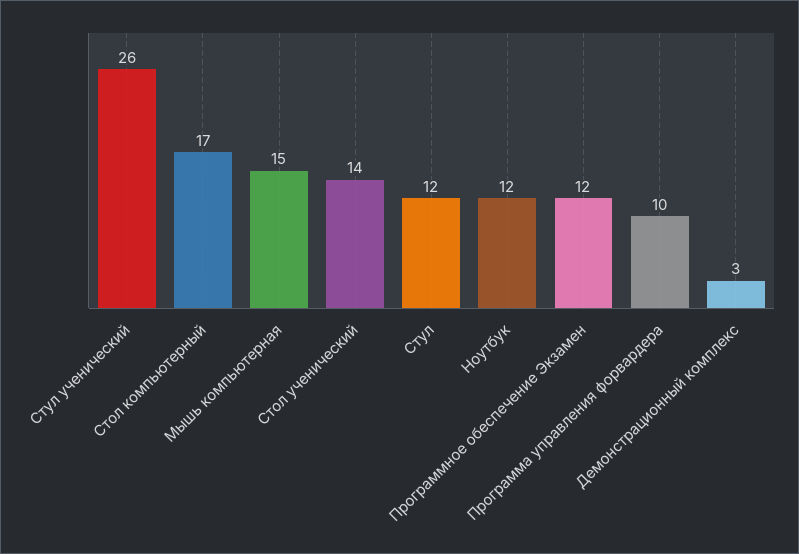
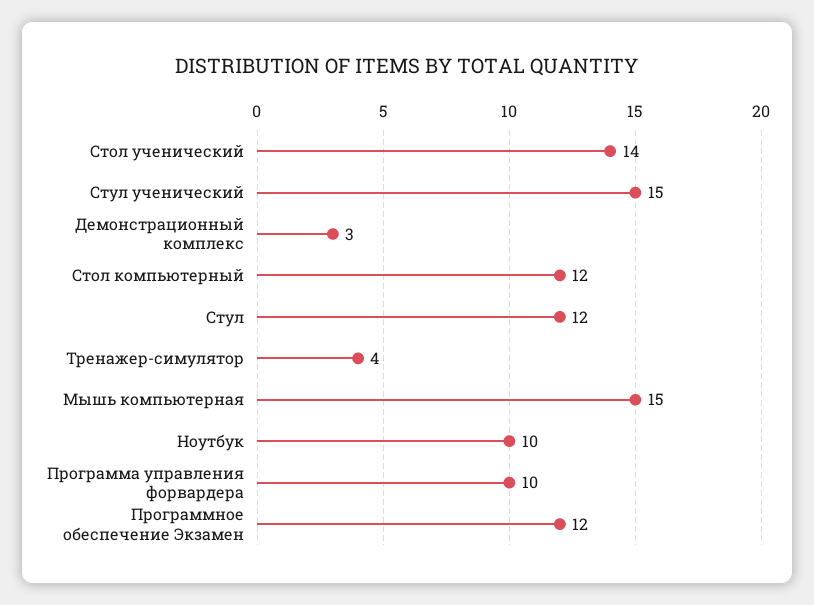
  {
-   "Стул ученический": 26,
+   "Стул ученический": 15,
-   "Стол компьютерный": 17,
+   "Стол компьютерный": 12,
    "Мышь компьютерная": 15,
    "Стол ученический": 14,
    "Стул": 12,
-   "Ноутбук": 12,
+   "Ноутбук": 10,
    "Программное обеспечение Экзамен": 12,
    "Программа управления форвардера": 10,
-   "Демонстрационный комплекс": 3
+   "Демонстрационный комплекс": 3,
+   "Тренажер-симулятор": 4
  }

